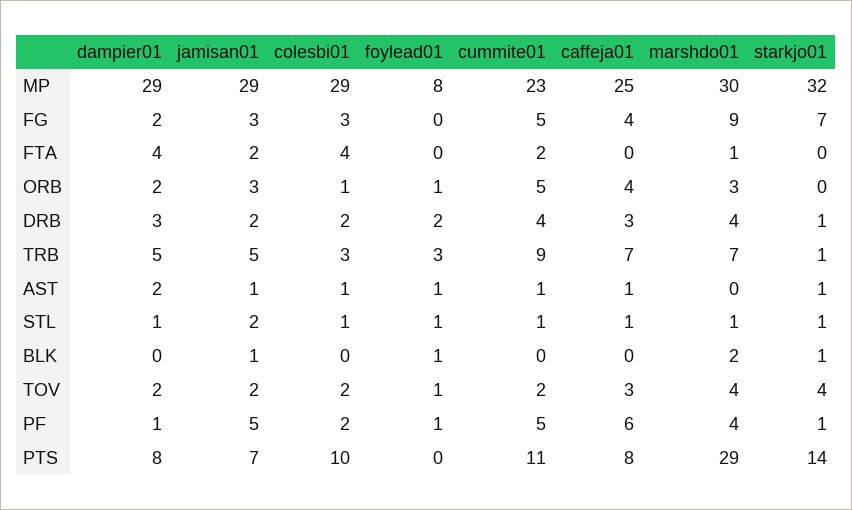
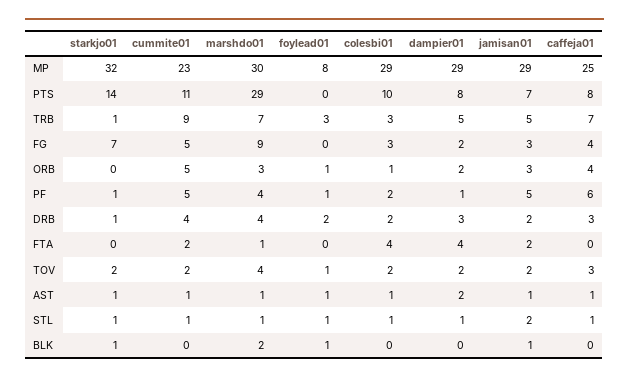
  {
    "dampier01": {
      "MP": 29,
      "FG": 2,
      "FTA": 4,
      "ORB": 2,
      "DRB": 3,
      "TRB": 5,
      "AST": 2,
      "STL": 1,
      "BLK": 0,
      "TOV": 2,
      "PF": 1,
      "PTS": 8
    },
    "jamisan01": {
      "MP": 29,
      "FG": 3,
      "FTA": 2,
      "ORB": 3,
      "DRB": 2,
      "TRB": 5,
      "AST": 1,
      "STL": 2,
      "BLK": 1,
      "TOV": 2,
      "PF": 5,
      "PTS": 7
    },
    "colesbi01": {
      "MP": 29,
      "FG": 3,
      "FTA": 4,
      "ORB": 1,
      "DRB": 2,
      "TRB": 3,
      "AST": 1,
      "STL": 1,
      "BLK": 0,
      "TOV": 2,
      "PF": 2,
      "PTS": 10
    },
    "foylead01": {
      "MP": 8,
      "FG": 0,
      "FTA": 0,
      "ORB": 1,
      "DRB": 2,
      "TRB": 3,
      "AST": 1,
      "STL": 1,
      "BLK": 1,
      "TOV": 1,
      "PF": 1,
      "PTS": 0
    },
    "cummite01": {
      "MP": 23,
      "FG": 5,
      "FTA": 2,
      "ORB": 5,
      "DRB": 4,
      "TRB": 9,
      "AST": 1,
      "STL": 1,
      "BLK": 0,
      "TOV": 2,
      "PF": 5,
      "PTS": 11
    },
    "caffeja01": {
      "MP": 25,
      "FG": 4,
      "FTA": 0,
      "ORB": 4,
      "DRB": 3,
      "TRB": 7,
      "AST": 1,
      "STL": 1,
      "BLK": 0,
      "TOV": 3,
      "PF": 6,
      "PTS": 8
    },
    "marshdo01": {
      "MP": 30,
      "FG": 9,
      "FTA": 1,
      "ORB": 3,
      "DRB": 4,
      "TRB": 7,
-     "AST": 0,
+     "AST": 1,
      "STL": 1,
      "BLK": 2,
      "TOV": 4,
      "PF": 4,
      "PTS": 29
    },
    "starkjo01": {
      "MP": 32,
      "FG": 7,
      "FTA": 0,
      "ORB": 0,
      "DRB": 1,
      "TRB": 1,
      "AST": 1,
      "STL": 1,
      "BLK": 1,
-     "TOV": 4,
+     "TOV": 2,
      "PF": 1,
      "PTS": 14
    }
  }

